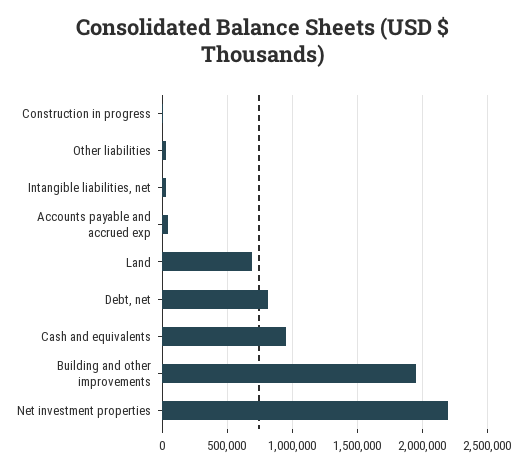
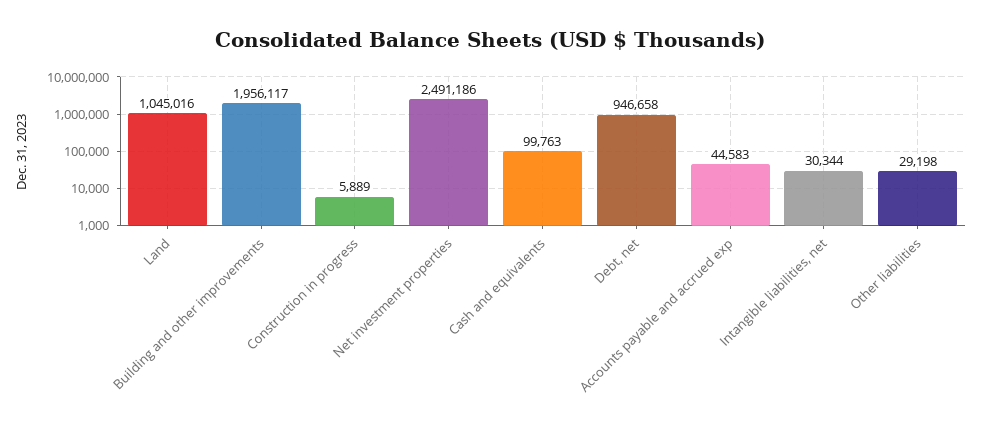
  {
    "Construction in progress": 5889,
    "Other liabilities": 29198,
    "Intangible liabilities, net": 30344,
    "Accounts payable and accrued exp": 44583,
-   "Land": 700000,
+   "Land": 1045016,
-   "Debt, net": 800000,
+   "Debt, net": 946658,
-   "Cash and equivalents": 950000,
+   "Cash and equivalents": 99763,
    "Building and other improvements": 1956117,
-   "Net investment properties": 2200000
+   "Net investment properties": 2491186
  }

